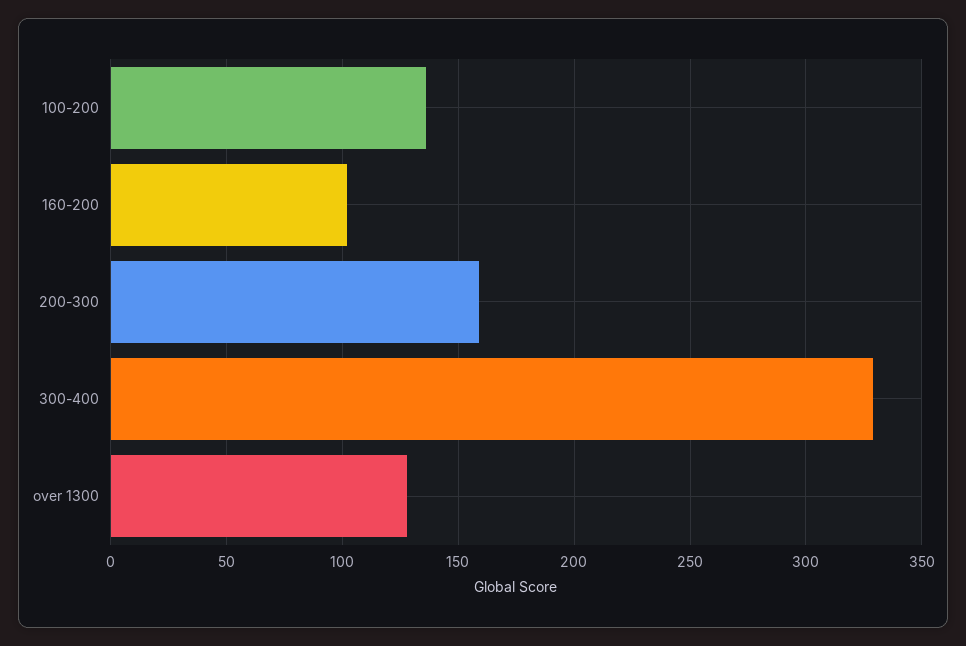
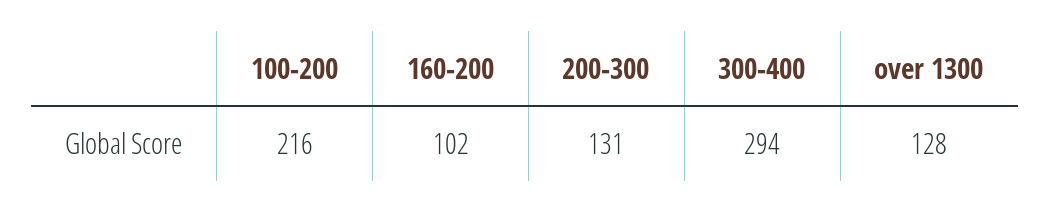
  {
-   "100-200": 135,
+   "100-200": 216,
    "160-200": 102,
-   "200-300": 160,
+   "200-300": 131,
-   "300-400": 330,
+   "300-400": 294,
    "over 1300": 128
  }

